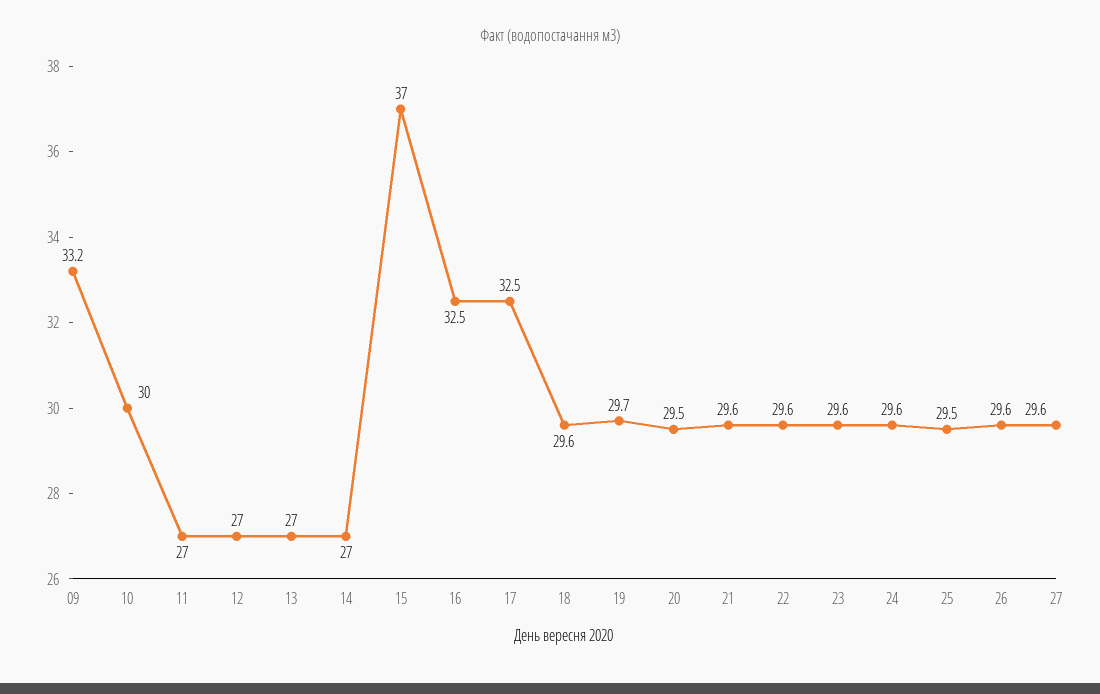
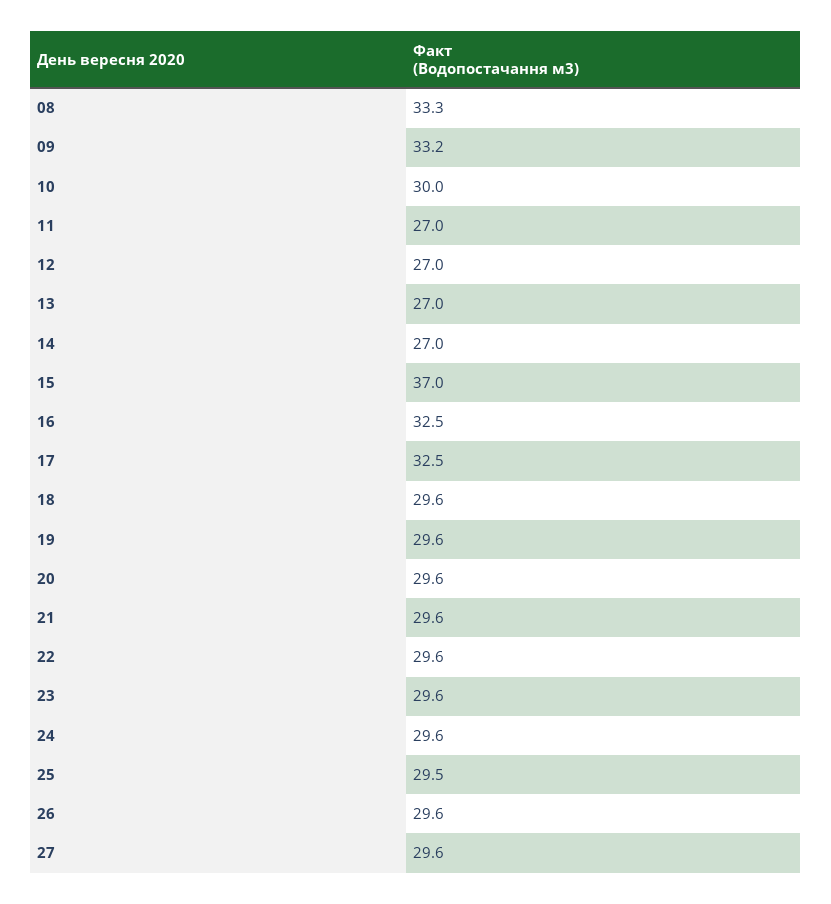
  {
    "09": 33.2,
    "10": 30,
    "11": 27,
    "12": 27,
    "13": 27,
    "14": 27,
    "15": 37,
    "16": 32.5,
    "17": 32.5,
    "18": 29.6,
-   "19": 29.7,
+   "19": 29.6,
-   "20": 29.5,
+   "20": 29.6,
    "21": 29.6,
    "22": 29.6,
    "23": 29.6,
    "24": 29.6,
    "25": 29.5,
    "26": 29.6,
-   "27": 29.6
+   "27": 29.6,
+   "08": 33.3
  }

